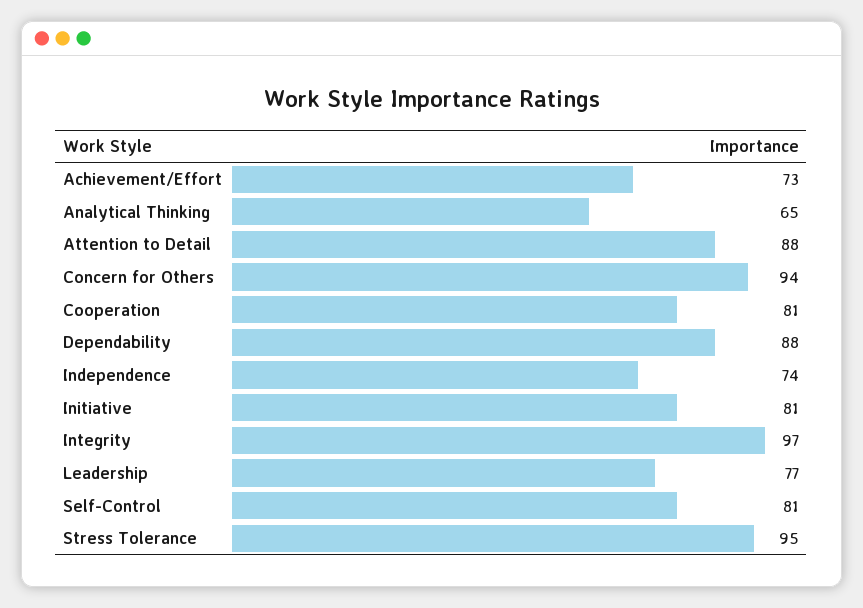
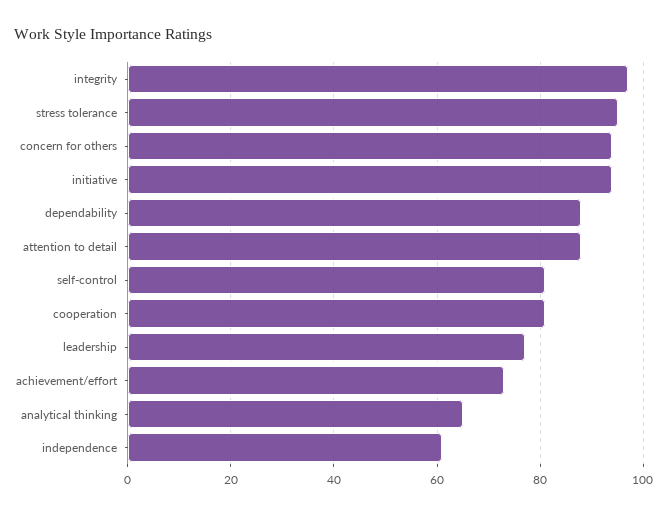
  {
    "Achievement/Effort": 73,
    "Analytical Thinking": 65,
    "Attention to Detail": 88,
    "Concern for Others": 94,
    "Cooperation": 81,
    "Dependability": 88,
-   "Independence": 74,
+   "Independence": 60,
-   "Initiative": 81,
+   "Initiative": 95,
    "Integrity": 97,
    "Leadership": 77,
    "Self-Control": 81,
    "Stress Tolerance": 95
  }

